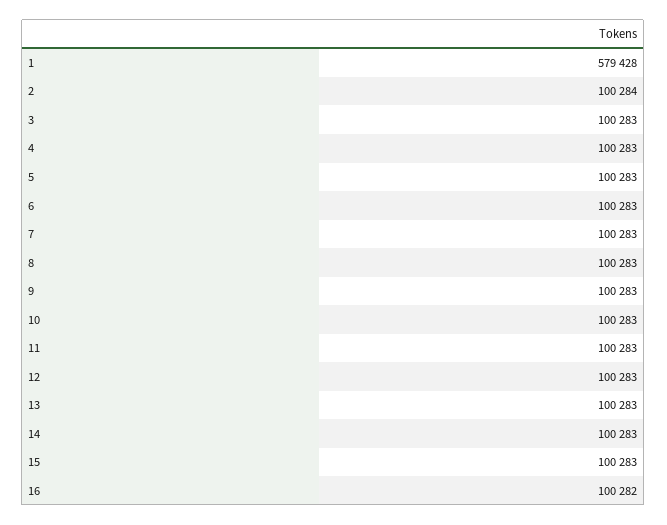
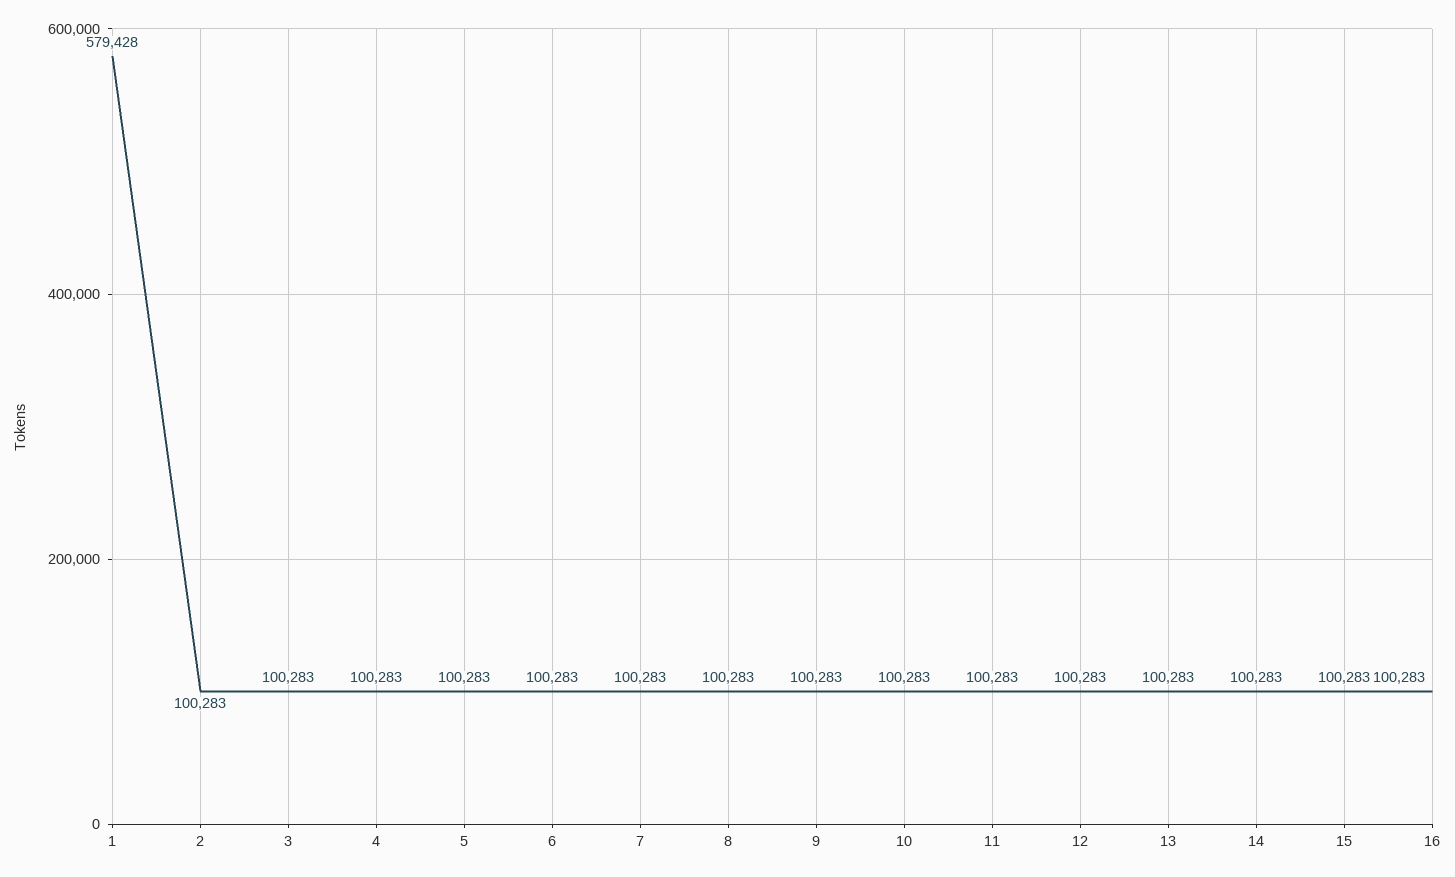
  {
    "1": 579428,
-   "2": 100284,
+   "2": 100283,
    "3": 100283,
    "4": 100283,
    "5": 100283,
    "6": 100283,
    "7": 100283,
    "8": 100283,
    "9": 100283,
    "10": 100283,
    "11": 100283,
    "12": 100283,
    "13": 100283,
    "14": 100283,
    "15": 100283,
-   "16": 100282
+   "16": 100283
  }

